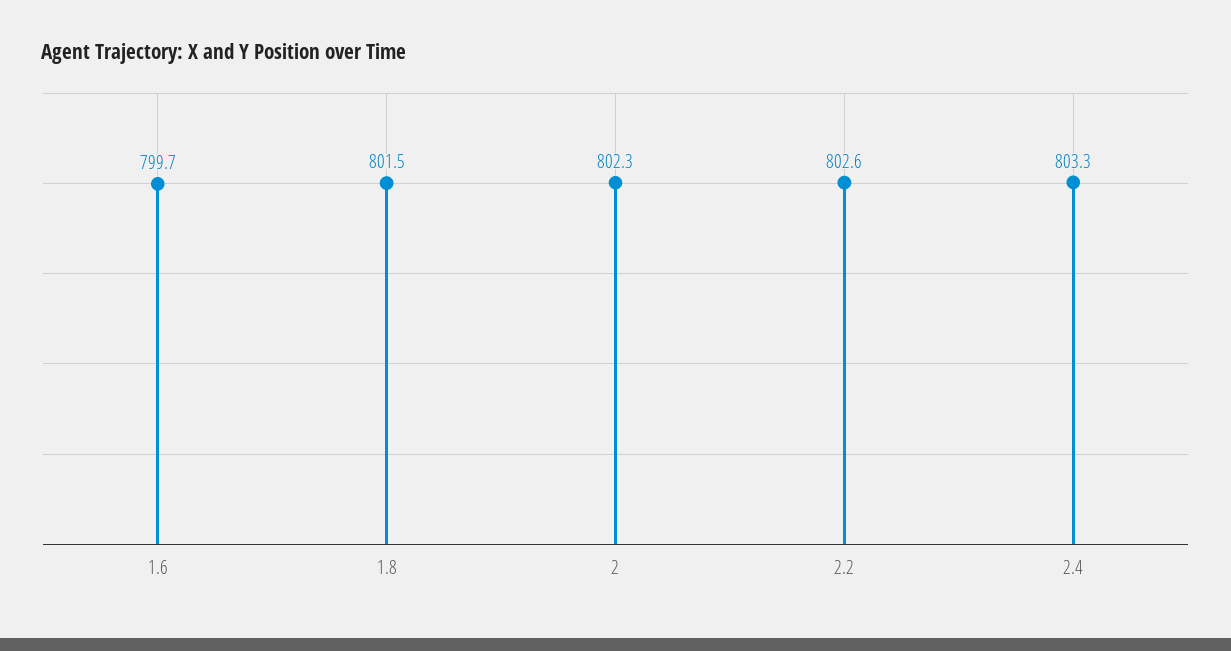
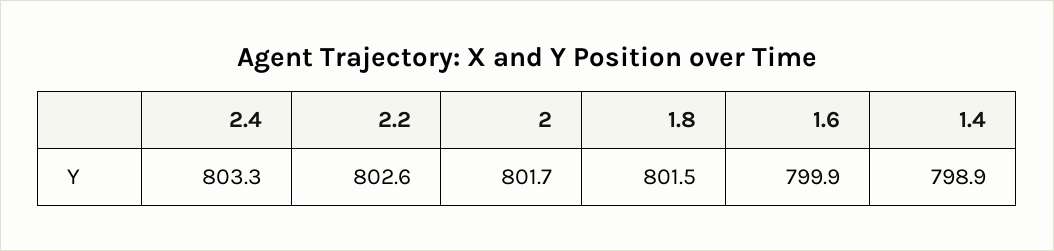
  {
-   "1.6": 799.7,
+   "1.6": 799.9,
    "1.8": 801.5,
-   "2": 802.3,
+   "2": 801.7,
    "2.2": 802.6,
-   "2.4": 803.3
+   "2.4": 803.3,
+   "1.4": 798.9
  }

